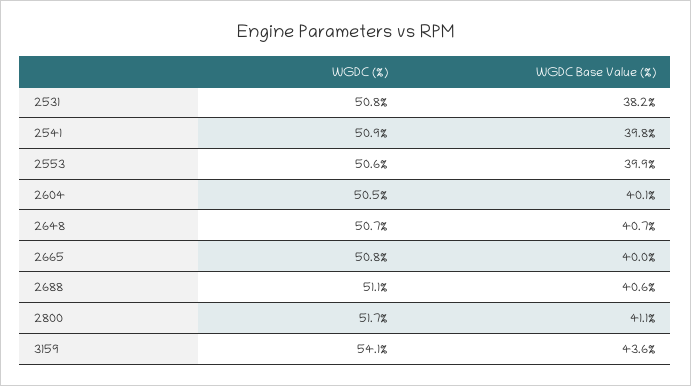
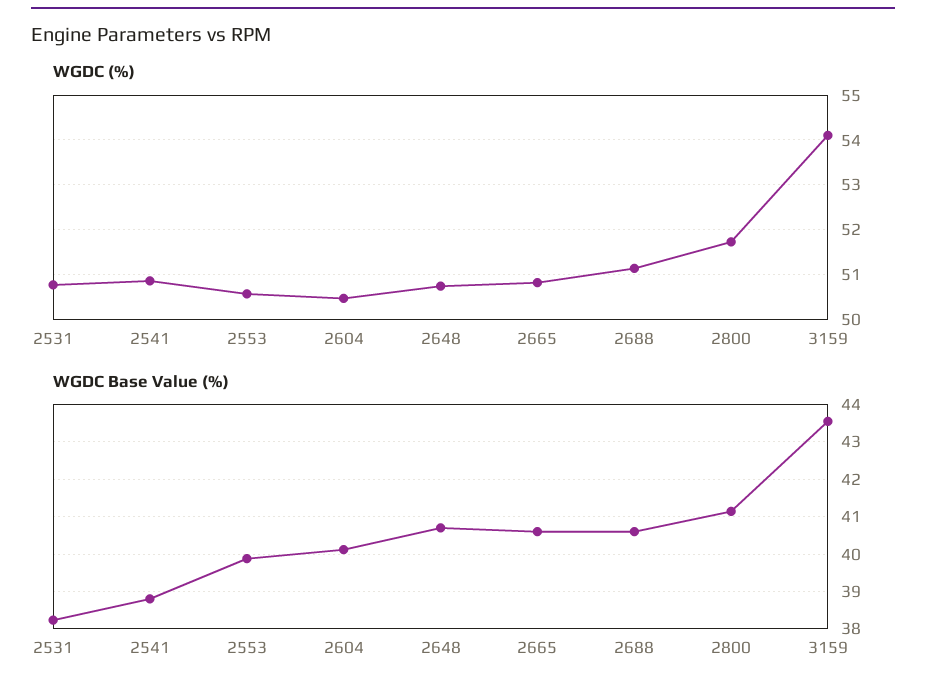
  {
    "WGDC (%)": {
      "2531": 50.8,
      "2541": 50.9,
      "2553": 50.6,
      "2604": 50.5,
      "2648": 50.7,
      "2665": 50.8,
      "2688": 51.1,
      "2800": 51.7,
      "3159": 54.1
    },
    "WGDC Base Value (%)": {
      "2531": 38.2,
-     "2541": 39.8,
+     "2541": 38.8,
      "2553": 39.9,
      "2604": 40.1,
      "2648": 40.7,
-     "2665": 40,
+     "2665": 40.6,
      "2688": 40.6,
      "2800": 41.1,
      "3159": 43.6
    }
  }

